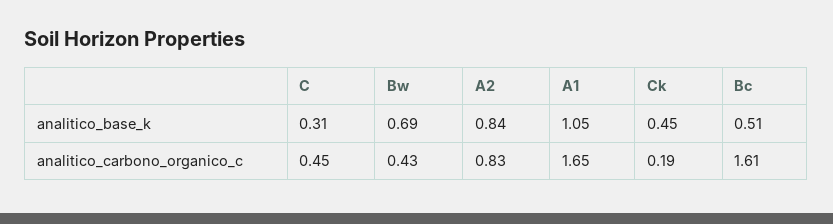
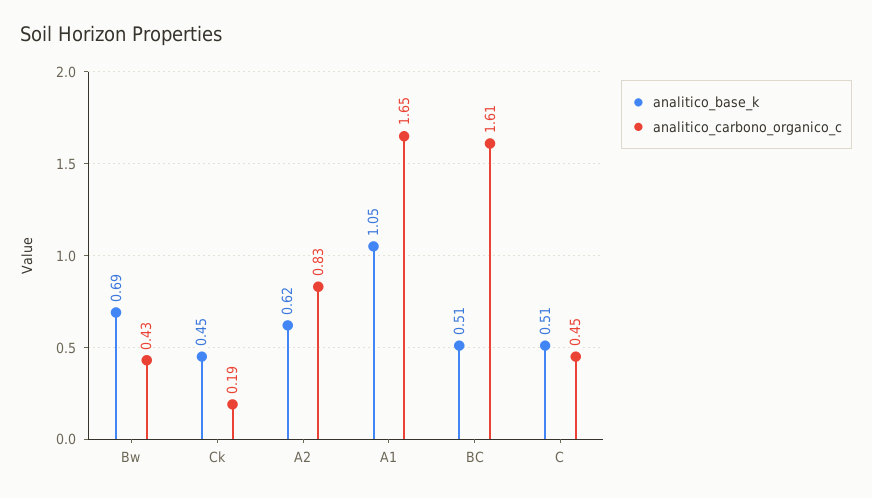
  {
    "analitico_base_k": {
-     "C": 0.31,
+     "C": 0.51,
      "Bw": 0.69,
-     "A2": 0.84,
+     "A2": 0.62,
      "A1": 1.05,
      "Ck": 0.45,
      "Bc": 0.51
    },
    "analitico_carbono_organico_c": {
      "C": 0.45,
      "Bw": 0.43,
      "A2": 0.83,
      "A1": 1.65,
      "Ck": 0.19,
      "Bc": 1.61
    }
  }

